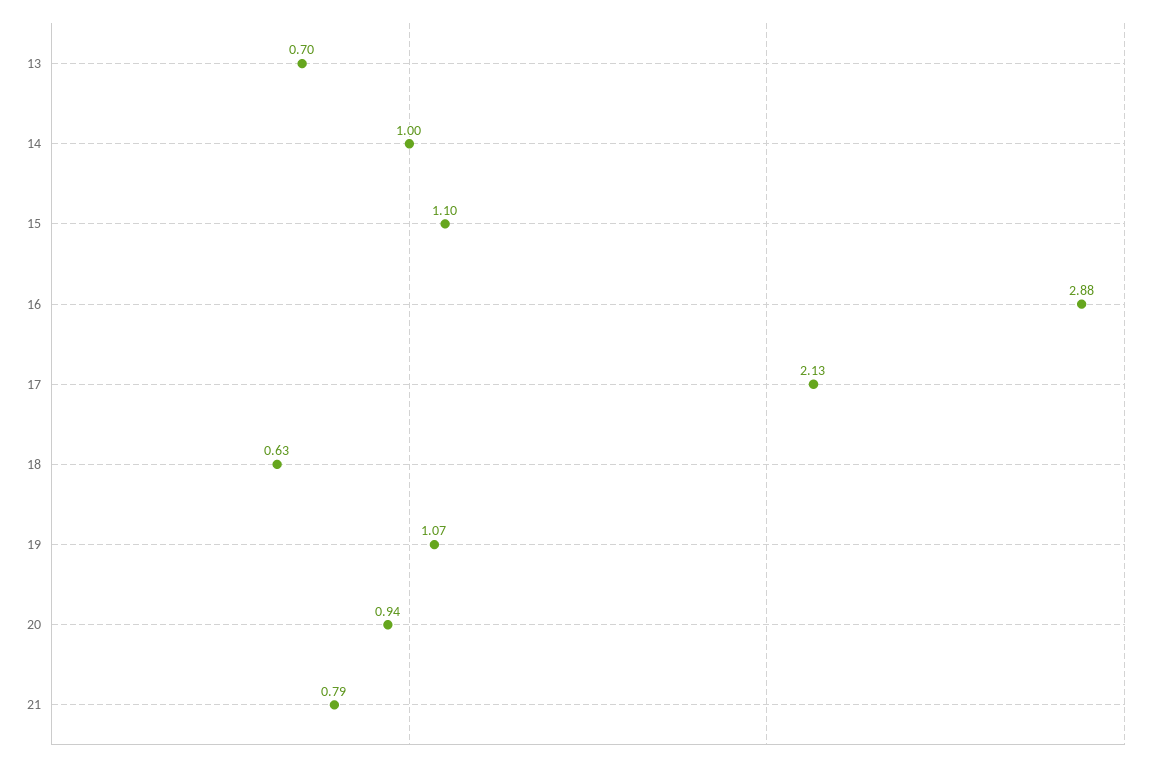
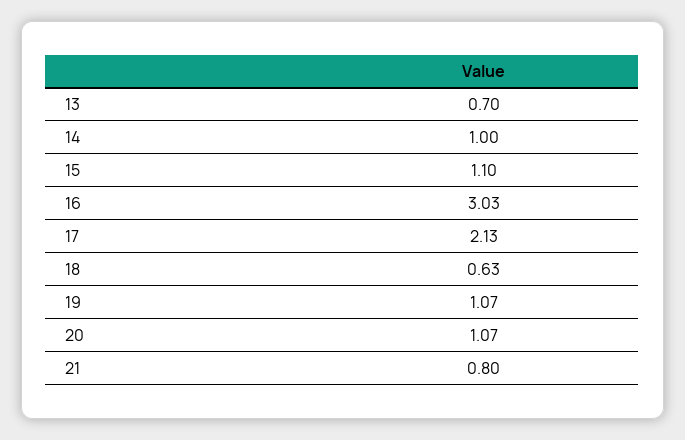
  {
    "13": 0.7,
    "14": 1,
    "15": 1.1,
-   "16": 2.88,
+   "16": 3.03,
    "17": 2.13,
    "18": 0.63,
    "19": 1.07,
-   "20": 0.94,
+   "20": 1.07,
-   "21": 0.79
+   "21": 0.8
  }

